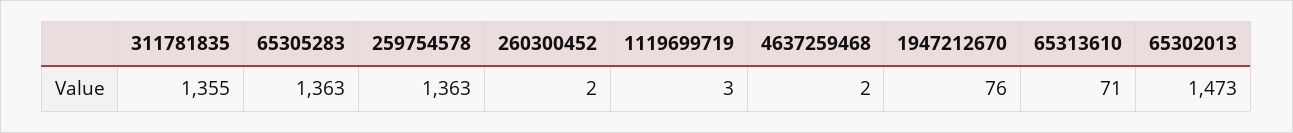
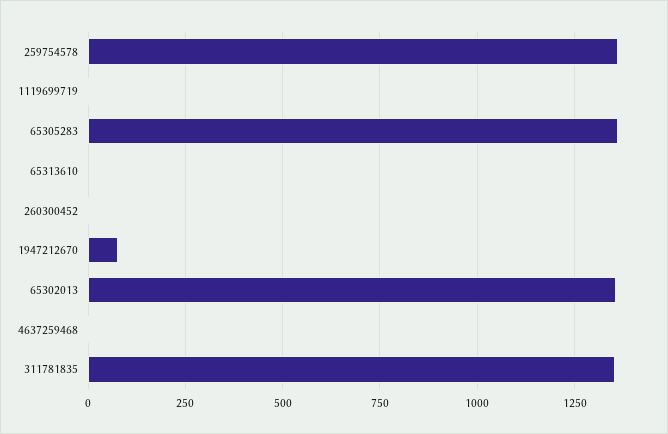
  {
    "311781835": 1355,
    "65305283": 1363,
    "259754578": 1363,
    "260300452": 2,
    "1119699719": 3,
    "4637259468": 2,
    "1947212670": 76,
-   "65313610": 71,
+   "65313610": 0,
-   "65302013": 1473
+   "65302013": 1350
  }

